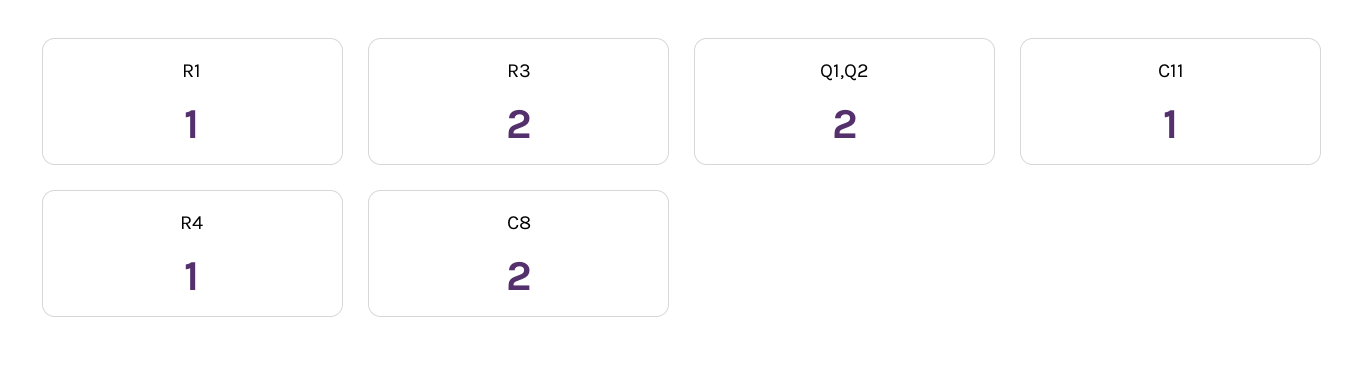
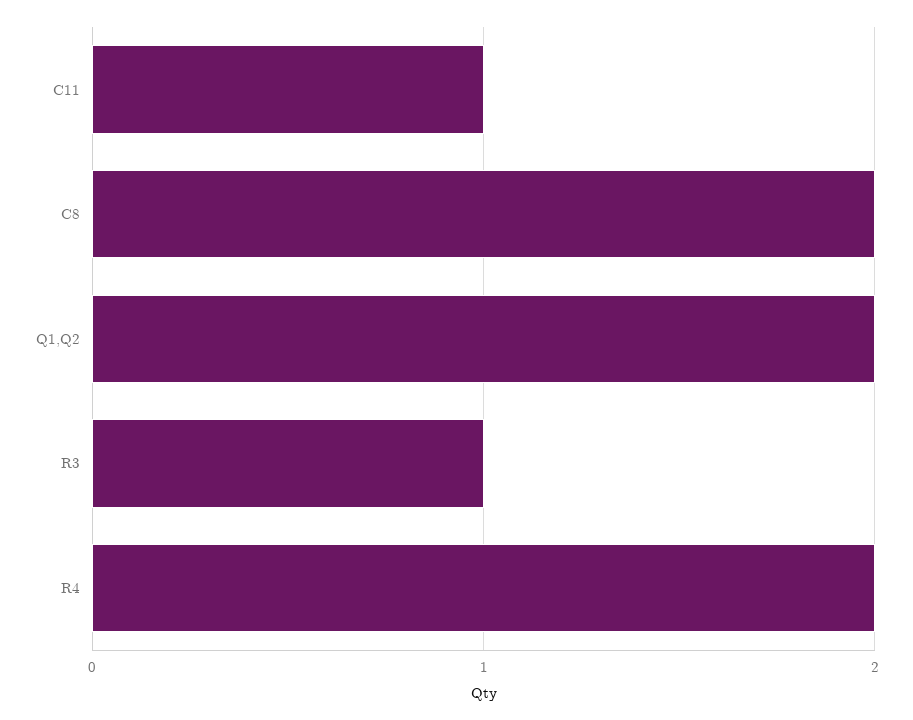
  {
-   "R1": 1,
-   "R3": 2,
+   "R3": 1,
    "Q1,Q2": 2,
    "C11": 1,
-   "R4": 1,
+   "R4": 2,
    "C8": 2
  }

